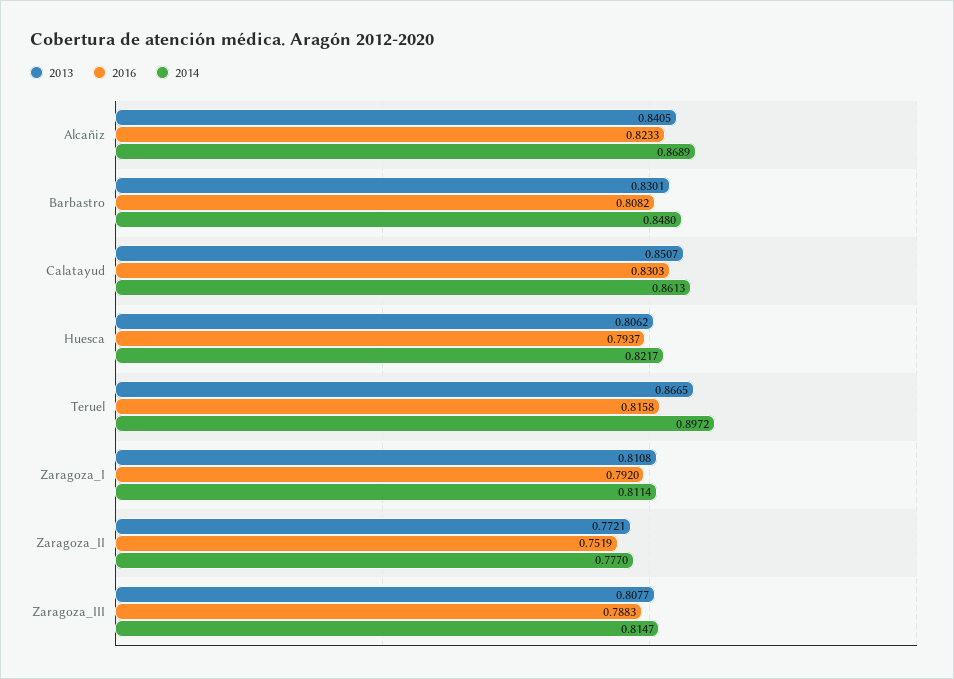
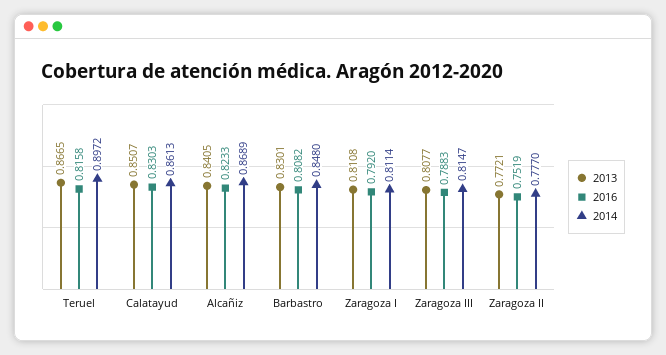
  {
    "2013": {
      "Alcañiz": 0.8405,
      "Barbastro": 0.8301,
      "Calatayud": 0.8507,
-     "Huesca": 0.8062,
      "Teruel": 0.8665,
      "Zaragoza_I": 0.8108,
      "Zaragoza_II": 0.7721,
      "Zaragoza_III": 0.8077
    },
    "2016": {
      "Alcañiz": 0.8233,
      "Barbastro": 0.8082,
      "Calatayud": 0.8303,
-     "Huesca": 0.7937,
      "Teruel": 0.8158,
      "Zaragoza_I": 0.792,
      "Zaragoza_II": 0.7519,
      "Zaragoza_III": 0.7883
    },
    "2014": {
      "Alcañiz": 0.8689,
      "Barbastro": 0.848,
      "Calatayud": 0.8613,
-     "Huesca": 0.8217,
      "Teruel": 0.8972,
      "Zaragoza_I": 0.8114,
      "Zaragoza_II": 0.777,
      "Zaragoza_III": 0.8147
    }
  }

